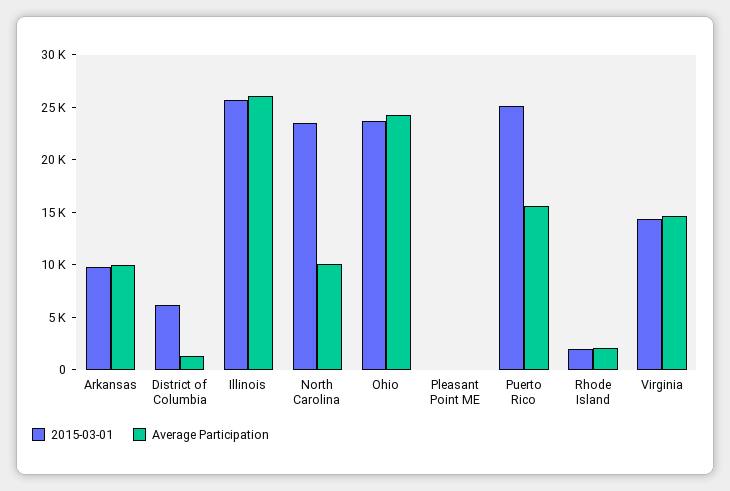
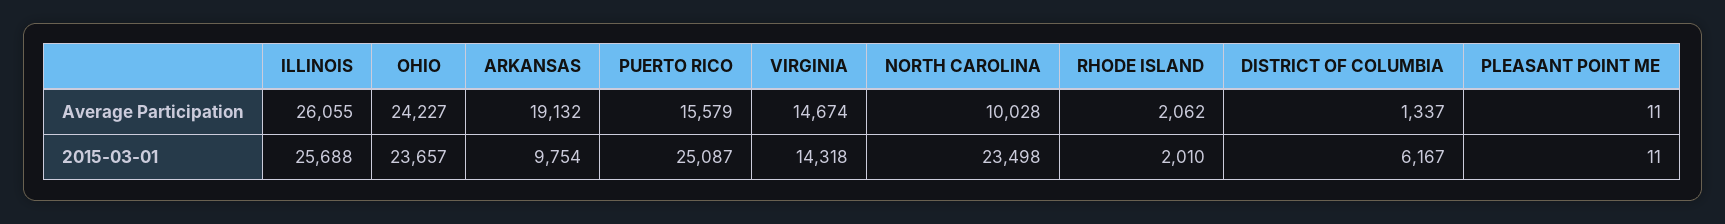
  {
    "2015-03-01": {
      "Arkansas": 9754,
      "District of Columbia": 6167,
      "Illinois": 25688,
      "North Carolina": 23498,
      "Ohio": 23657,
      "Pleasant Point ME": 11,
      "Puerto Rico": 25087,
      "Rhode Island": 2010,
      "Virginia": 14318
    },
    "Average Participation": {
-     "Arkansas": 10000,
+     "Arkansas": 19132,
      "District of Columbia": 1337,
      "Illinois": 26055,
      "North Carolina": 10028,
      "Ohio": 24227,
      "Pleasant Point ME": 11,
      "Puerto Rico": 15579,
      "Rhode Island": 2062,
      "Virginia": 14674
    }
  }

